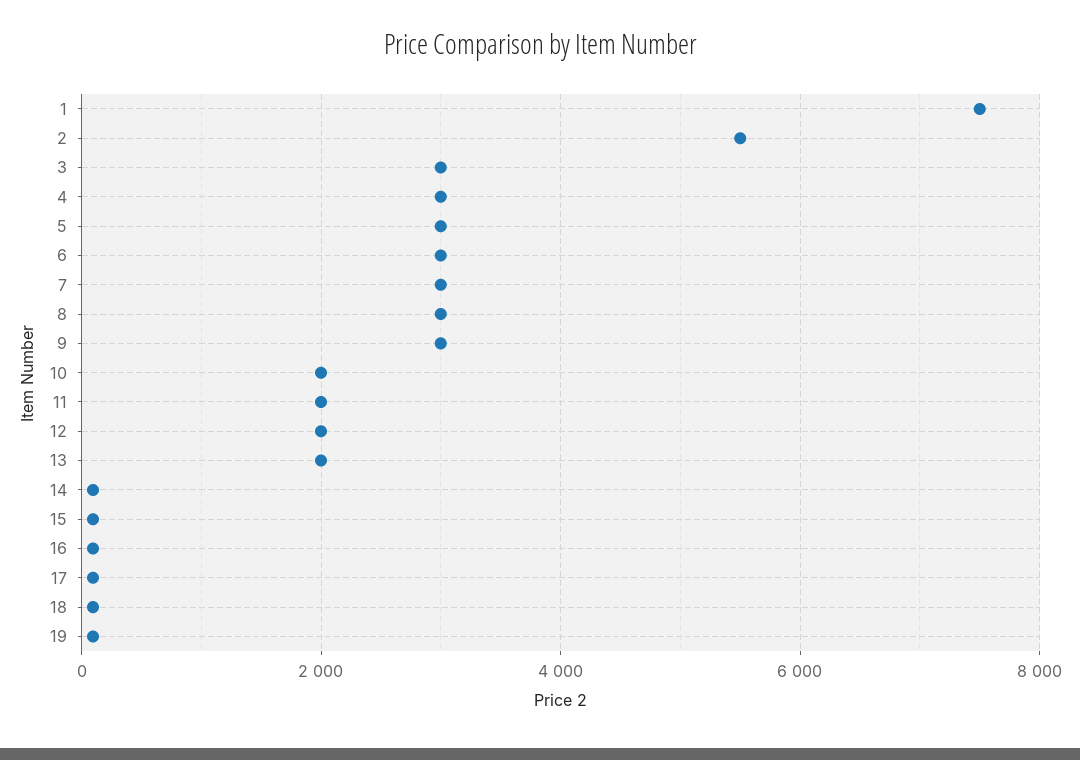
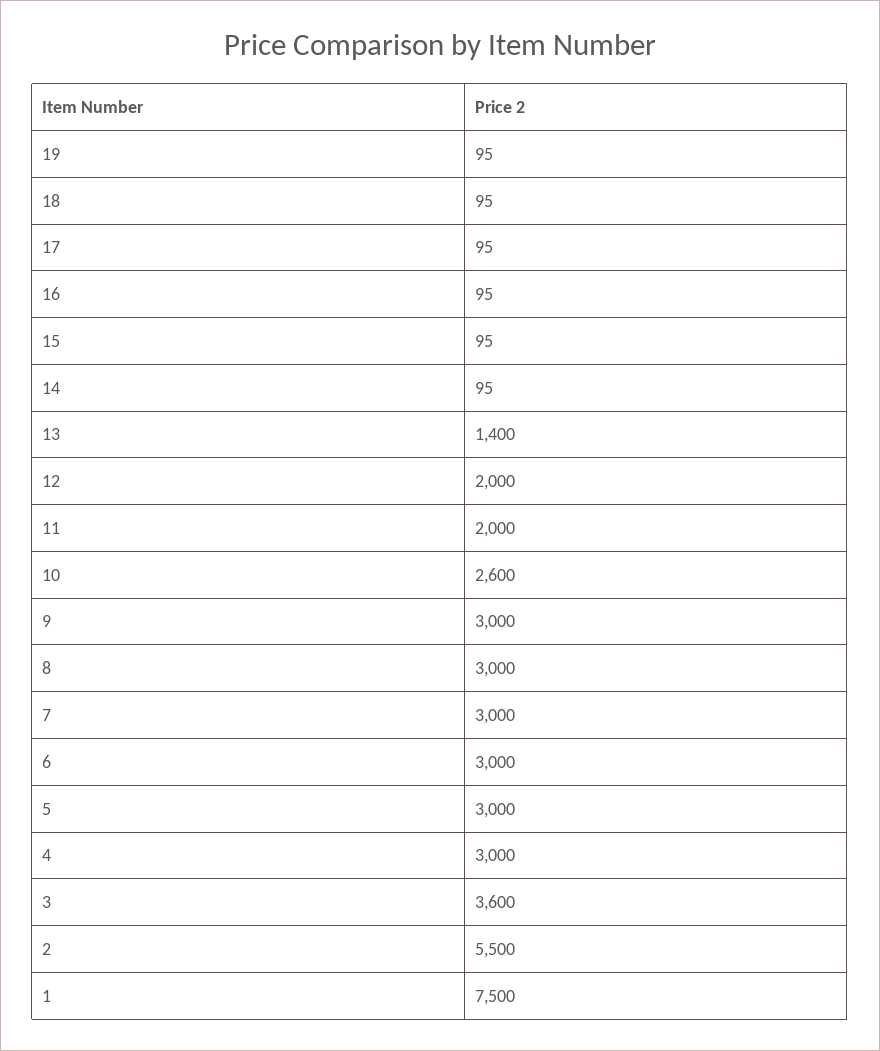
  {
    "1": 7500,
    "2": 5500,
-   "3": 3000,
+   "3": 3600,
    "4": 3000,
    "5": 3000,
    "6": 3000,
    "7": 3000,
    "8": 3000,
    "9": 3000,
-   "10": 2000,
+   "10": 2600,
    "11": 2000,
    "12": 2000,
-   "13": 2000,
+   "13": 1400,
    "14": 95,
    "15": 95,
    "16": 95,
    "17": 95,
    "18": 95,
    "19": 95
  }

